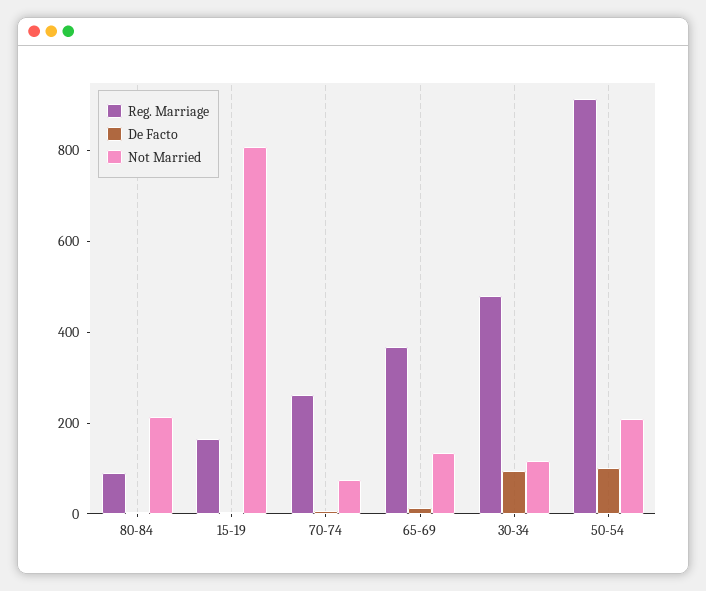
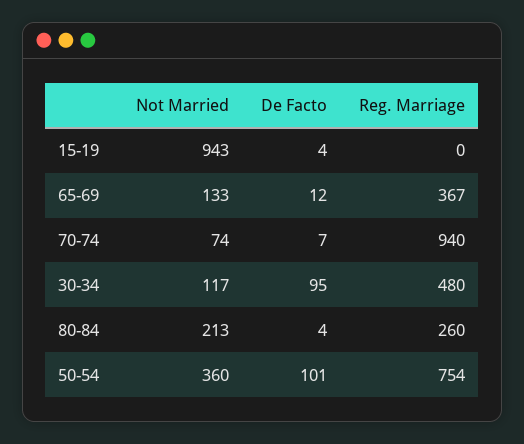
  {
    "Reg. Marriage": {
-     "80-84": 100,
+     "80-84": 260,
-     "15-19": 150,
+     "15-19": 0,
-     "70-74": 250,
+     "70-74": 940,
      "65-69": 367,
      "30-34": 480,
-     "50-54": 900
+     "50-54": 754
    },
    "De Facto": {
      "80-84": 4,
      "15-19": 4,
      "70-74": 7,
      "65-69": 12,
      "30-34": 95,
      "50-54": 101
    },
    "Not Married": {
      "80-84": 213,
-     "15-19": 800,
+     "15-19": 943,
      "70-74": 74,
      "65-69": 133,
      "30-34": 117,
-     "50-54": 200
+     "50-54": 360
    }
  }

